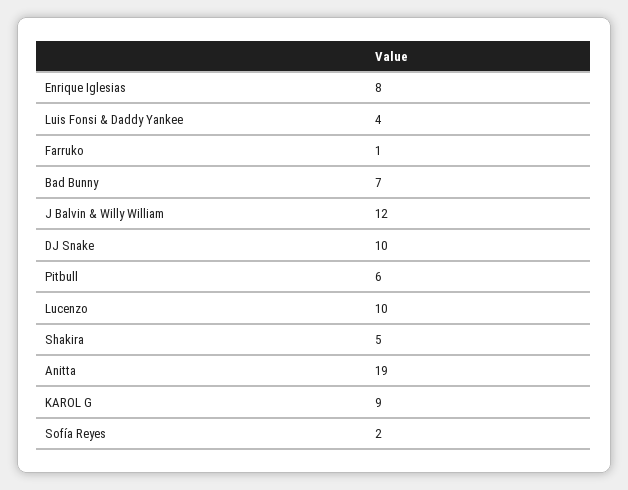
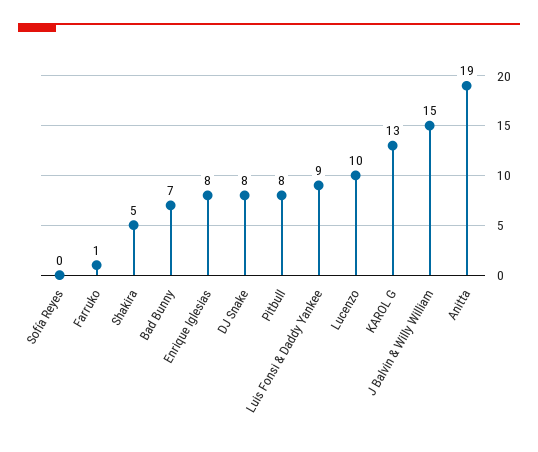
  {
    "Enrique Iglesias": 8,
-   "Luis Fonsi & Daddy Yankee": 4,
+   "Luis Fonsi & Daddy Yankee": 9,
    "Farruko": 1,
    "Bad Bunny": 7,
-   "J Balvin & Willy William": 12,
+   "J Balvin & Willy William": 15,
-   "DJ Snake": 10,
+   "DJ Snake": 8,
-   "Pitbull": 6,
+   "Pitbull": 8,
    "Lucenzo": 10,
    "Shakira": 5,
    "Anitta": 19,
-   "KAROL G": 9,
+   "KAROL G": 13,
-   "Sofía Reyes": 2
+   "Sofía Reyes": 0
  }

